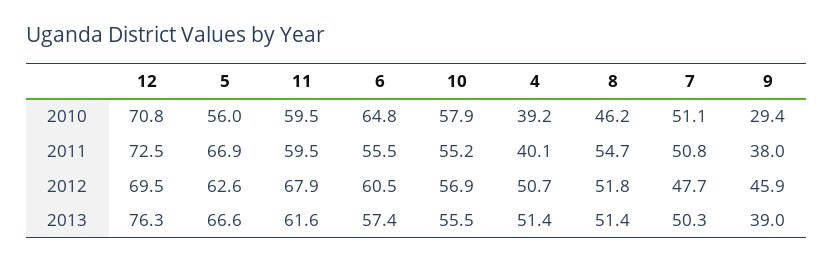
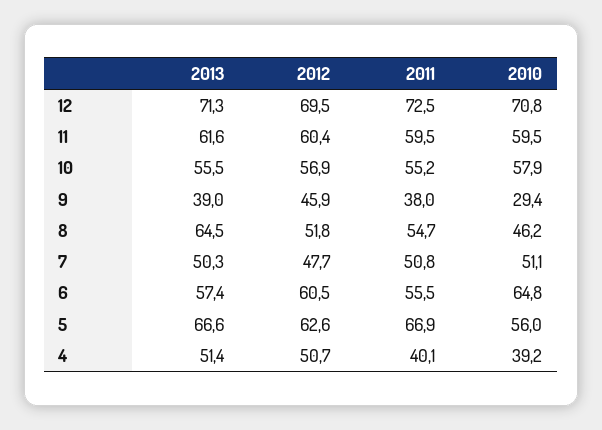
  {
    "12": {
      "2010": 70.8,
      "2011": 72.5,
      "2012": 69.5,
-     "2013": 76.3
+     "2013": 71.3
    },
    "5": {
      "2010": 56,
      "2011": 66.9,
      "2012": 62.6,
      "2013": 66.6
    },
    "11": {
      "2010": 59.5,
      "2011": 59.5,
-     "2012": 67.9,
+     "2012": 60.4,
      "2013": 61.6
    },
    "6": {
      "2010": 64.8,
      "2011": 55.5,
      "2012": 60.5,
      "2013": 57.4
    },
    "10": {
      "2010": 57.9,
      "2011": 55.2,
      "2012": 56.9,
      "2013": 55.5
    },
    "4": {
      "2010": 39.2,
      "2011": 40.1,
      "2012": 50.7,
      "2013": 51.4
    },
    "8": {
      "2010": 46.2,
      "2011": 54.7,
      "2012": 51.8,
-     "2013": 51.4
+     "2013": 64.5
    },
    "7": {
      "2010": 51.1,
      "2011": 50.8,
      "2012": 47.7,
      "2013": 50.3
    },
    "9": {
      "2010": 29.4,
      "2011": 38,
      "2012": 45.9,
      "2013": 39
    }
  }

